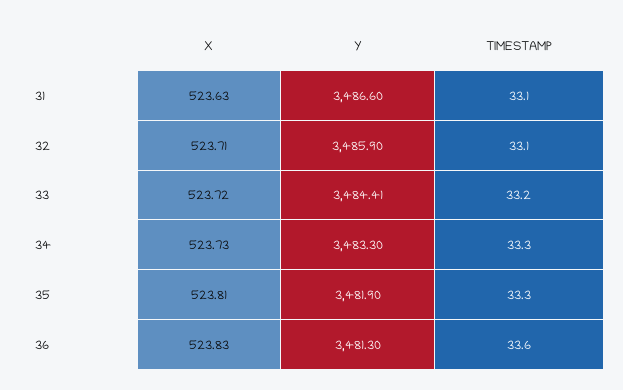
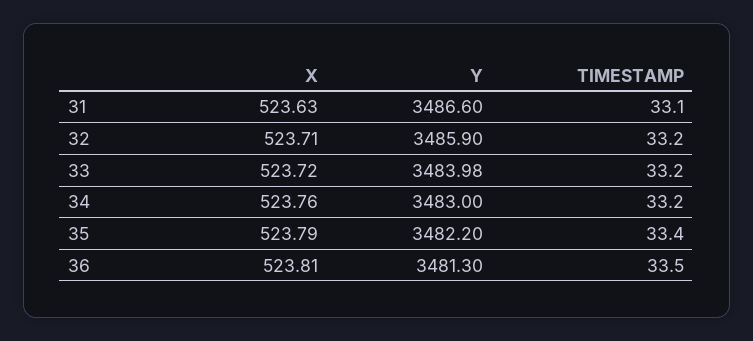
  {
    "X": {
      "31": 523.63,
      "32": 523.71,
      "33": 523.72,
-     "34": 523.73,
+     "34": 523.76,
-     "35": 523.81,
+     "35": 523.79,
-     "36": 523.83
+     "36": 523.81
    },
    "Y": {
      "31": 3486.6,
      "32": 3485.9,
-     "33": 3484.41,
+     "33": 3483.98,
-     "34": 3483.3,
+     "34": 3483,
-     "35": 3481.9,
+     "35": 3482.2,
      "36": 3481.3
    },
    "TIMESTAMP": {
      "31": 33.1,
-     "32": 33.1,
+     "32": 33.2,
      "33": 33.2,
-     "34": 33.3,
+     "34": 33.2,
-     "35": 33.3,
+     "35": 33.4,
-     "36": 33.6
+     "36": 33.5
    }
  }

